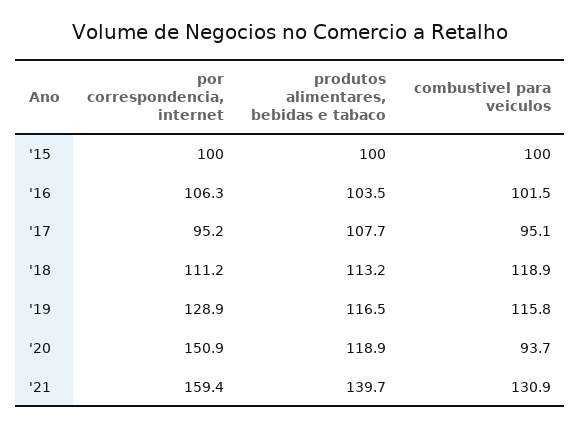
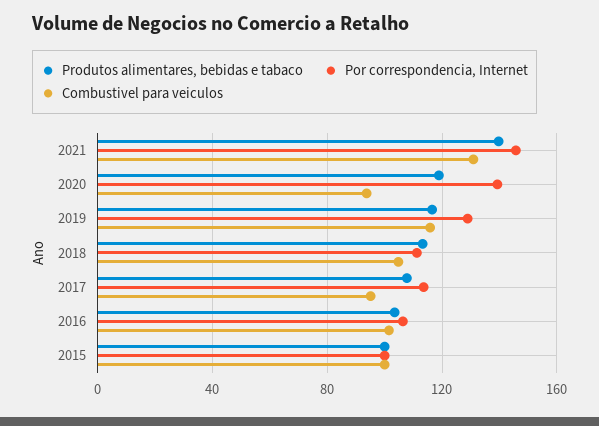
  {
    "por correspondencia, internet": {
      "'15": 100,
      "'16": 106.3,
-     "'17": 95.2,
+     "'17": 115,
      "'18": 111.2,
      "'19": 128.9,
-     "'20": 150.9,
+     "'20": 140,
-     "'21": 159.4
+     "'21": 145
    },
    "produtos alimentares, bebidas e tabaco": {
      "'15": 100,
      "'16": 103.5,
      "'17": 107.7,
      "'18": 113.2,
      "'19": 116.5,
      "'20": 118.9,
      "'21": 139.7
    },
    "combustivel para veiculos": {
      "'15": 100,
      "'16": 101.5,
      "'17": 95.1,
-     "'18": 118.9,
+     "'18": 105,
      "'19": 115.8,
      "'20": 93.7,
      "'21": 130.9
    }
  }

